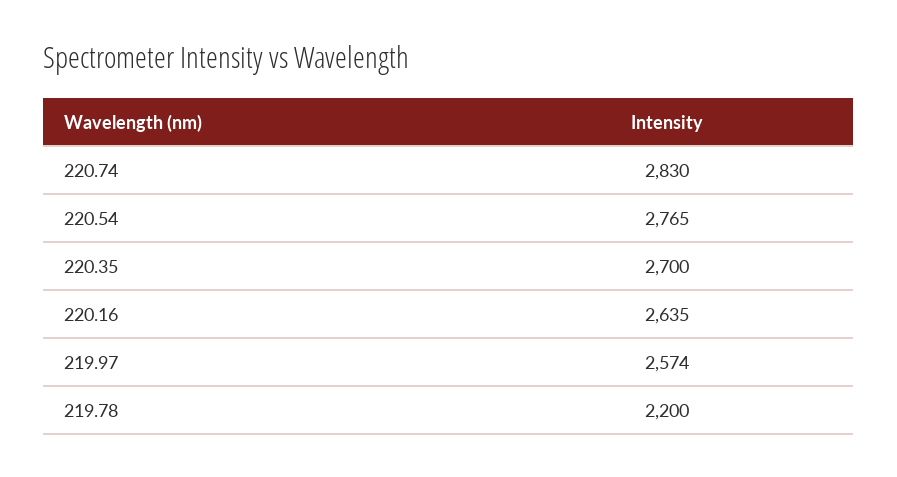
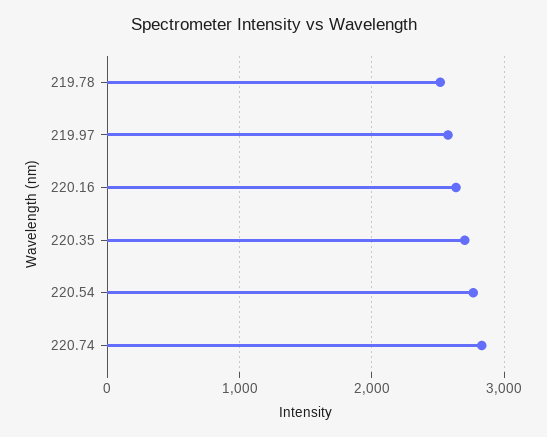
  {
    "220.74": 2830,
    "220.54": 2765,
    "220.35": 2700,
    "220.16": 2635,
    "219.97": 2574,
-   "219.78": 2200
+   "219.78": 2500
  }

